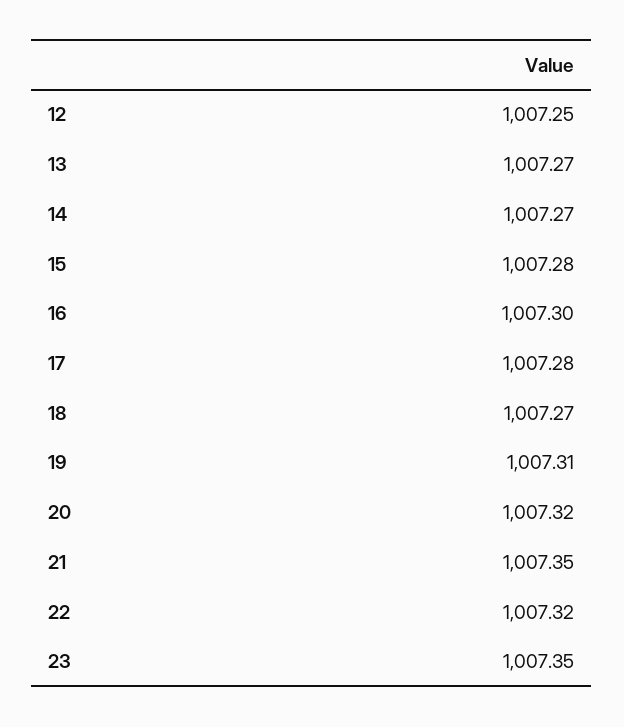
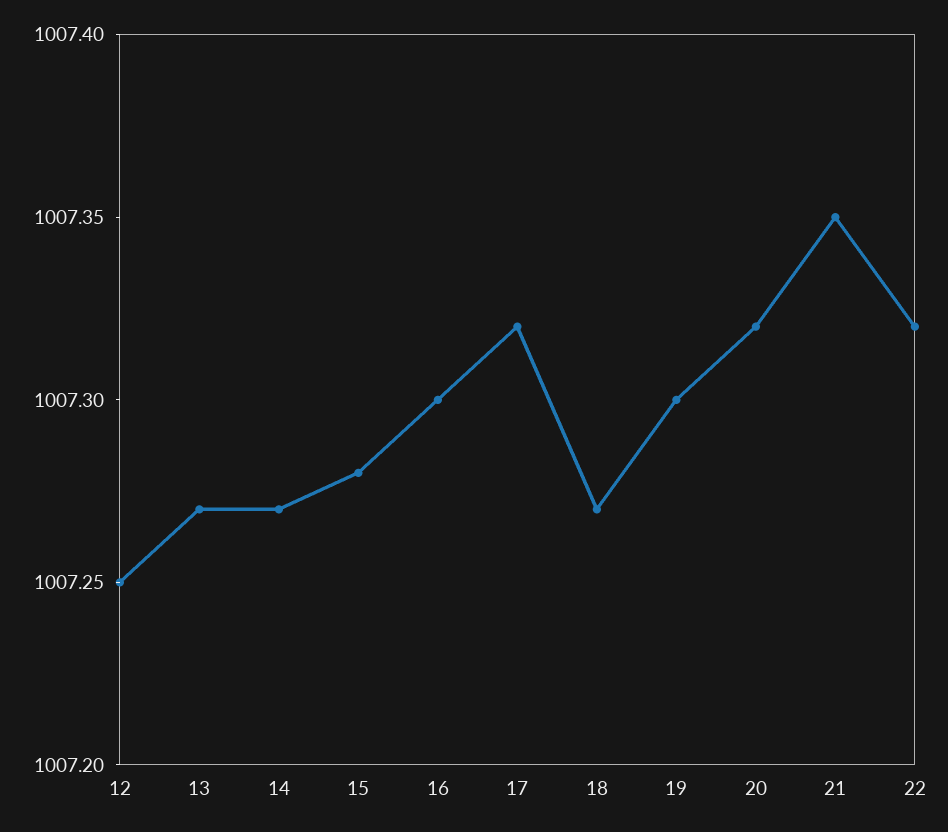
  {
    "12": 1007.25,
    "13": 1007.27,
    "14": 1007.27,
    "15": 1007.28,
    "16": 1007.3,
-   "17": 1007.28,
+   "17": 1007.32,
    "18": 1007.27,
-   "19": 1007.31,
+   "19": 1007.3,
    "20": 1007.32,
    "21": 1007.35,
-   "22": 1007.32,
+   "22": 1007.32
-   "23": 1007.35
  }

